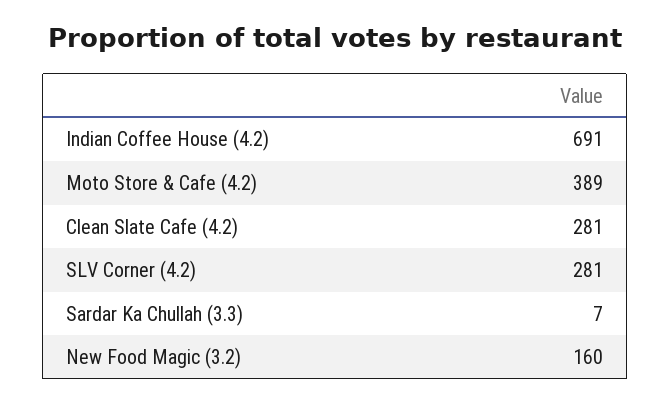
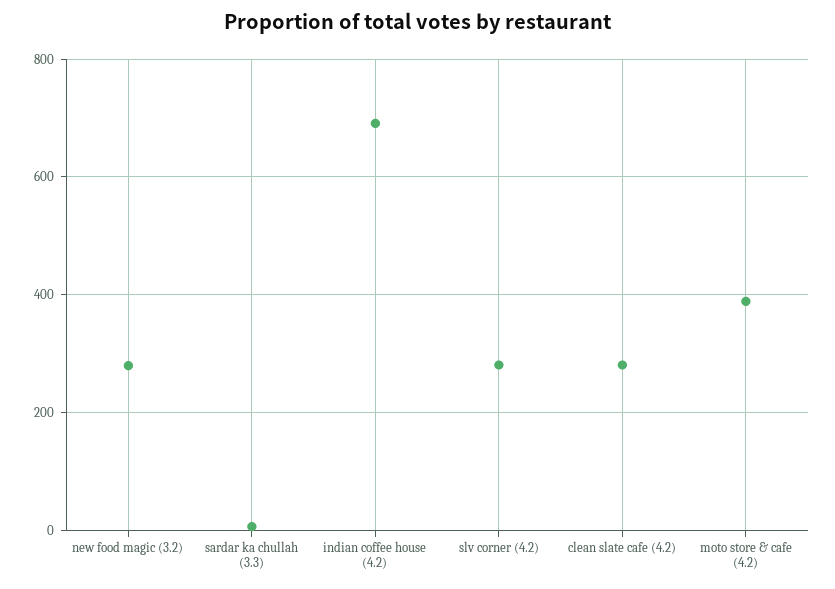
  {
    "Indian Coffee House (4.2)": 691,
    "Moto Store & Cafe (4.2)": 389,
    "Clean Slate Cafe (4.2)": 281,
    "SLV Corner (4.2)": 281,
    "Sardar Ka Chullah (3.3)": 7,
-   "New Food Magic (3.2)": 160
+   "New Food Magic (3.2)": 280
  }

